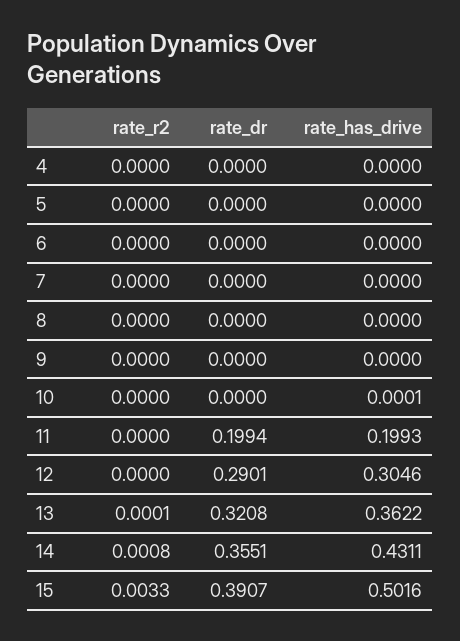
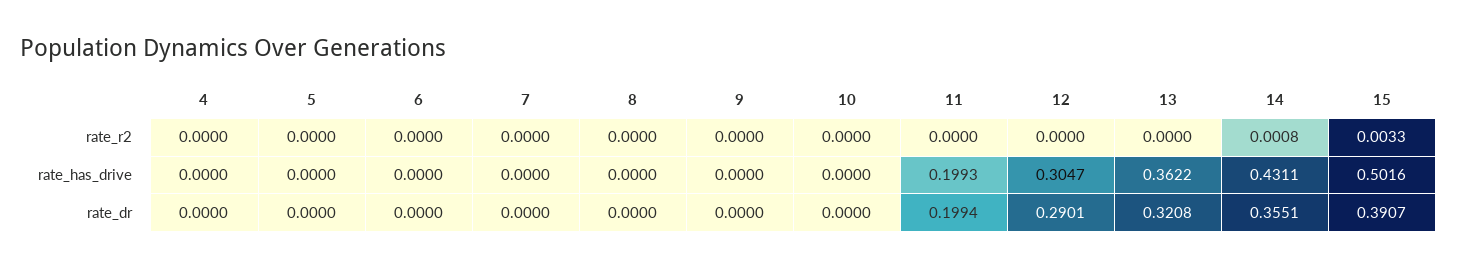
  {
    "rate_r2": {
      "4": 0,
      "5": 0,
      "6": 0,
      "7": 0,
      "8": 0,
      "9": 0,
      "10": 0,
      "11": 0,
      "12": 0,
-     "13": 0.0001,
+     "13": 0,
      "14": 0.0008,
      "15": 0.0033
    },
    "rate_dr": {
      "4": 0,
      "5": 0,
      "6": 0,
      "7": 0,
      "8": 0,
      "9": 0,
      "10": 0,
      "11": 0.1994,
      "12": 0.2901,
      "13": 0.3208,
      "14": 0.3551,
      "15": 0.3907
    },
    "rate_has_drive": {
      "4": 0,
      "5": 0,
      "6": 0,
      "7": 0,
      "8": 0,
      "9": 0,
-     "10": 0.0001,
+     "10": 0,
      "11": 0.1993,
-     "12": 0.3046,
+     "12": 0.3047,
      "13": 0.3622,
      "14": 0.4311,
      "15": 0.5016
    }
  }

